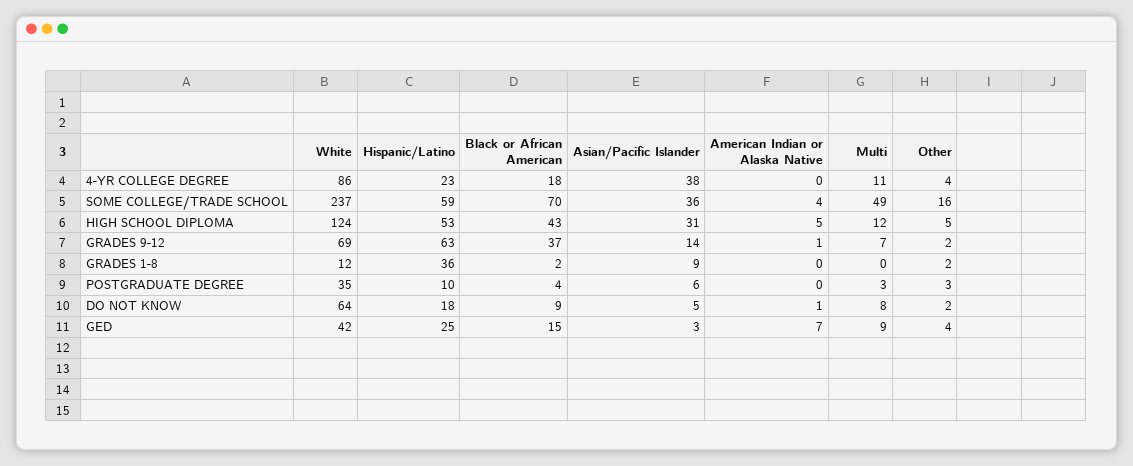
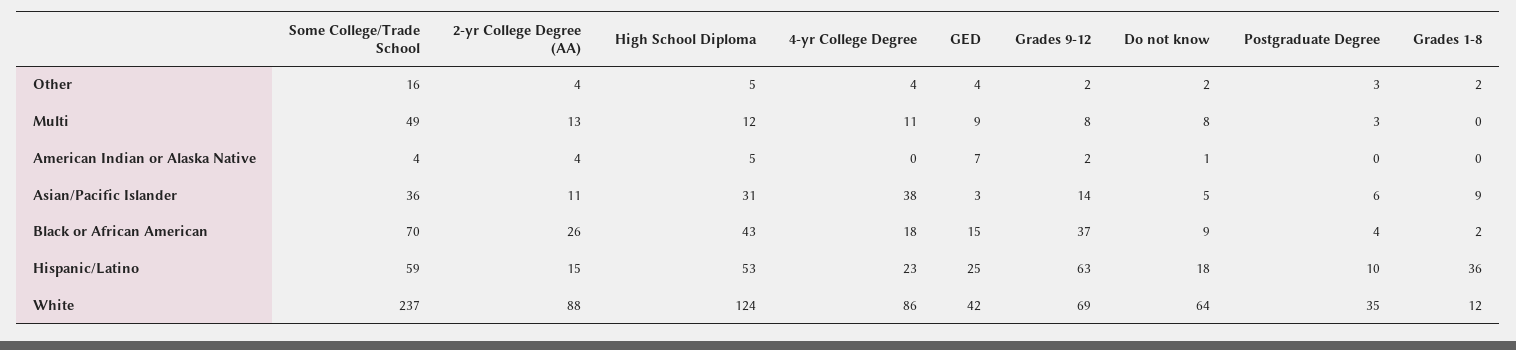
  {
    "White": {
      "4-YR COLLEGE DEGREE": 86,
      "SOME COLLEGE/TRADE SCHOOL": 237,
      "HIGH SCHOOL DIPLOMA": 124,
      "GRADES 9-12": 69,
      "GRADES 1-8": 12,
      "POSTGRADUATE DEGREE": 35,
      "DO NOT KNOW": 64,
-     "GED": 42
+     "GED": 42,
+     "2-yr College Degree (AA)": 88
    },
    "Hispanic/Latino": {
      "4-YR COLLEGE DEGREE": 23,
      "SOME COLLEGE/TRADE SCHOOL": 59,
      "HIGH SCHOOL DIPLOMA": 53,
      "GRADES 9-12": 63,
      "GRADES 1-8": 36,
      "POSTGRADUATE DEGREE": 10,
      "DO NOT KNOW": 18,
-     "GED": 25
+     "GED": 25,
+     "2-yr College Degree (AA)": 15
    },
    "Black or African American": {
      "4-YR COLLEGE DEGREE": 18,
      "SOME COLLEGE/TRADE SCHOOL": 70,
      "HIGH SCHOOL DIPLOMA": 43,
      "GRADES 9-12": 37,
      "GRADES 1-8": 2,
      "POSTGRADUATE DEGREE": 4,
      "DO NOT KNOW": 9,
-     "GED": 15
+     "GED": 15,
+     "2-yr College Degree (AA)": 26
    },
    "Asian/Pacific Islander": {
      "4-YR COLLEGE DEGREE": 38,
      "SOME COLLEGE/TRADE SCHOOL": 36,
      "HIGH SCHOOL DIPLOMA": 31,
      "GRADES 9-12": 14,
      "GRADES 1-8": 9,
      "POSTGRADUATE DEGREE": 6,
      "DO NOT KNOW": 5,
-     "GED": 3
+     "GED": 3,
+     "2-yr College Degree (AA)": 11
    },
    "American Indian or Alaska Native": {
      "4-YR COLLEGE DEGREE": 0,
      "SOME COLLEGE/TRADE SCHOOL": 4,
      "HIGH SCHOOL DIPLOMA": 5,
-     "GRADES 9-12": 1,
+     "GRADES 9-12": 2,
      "GRADES 1-8": 0,
      "POSTGRADUATE DEGREE": 0,
      "DO NOT KNOW": 1,
-     "GED": 7
+     "GED": 7,
+     "2-yr College Degree (AA)": 4
    },
    "Multi": {
      "4-YR COLLEGE DEGREE": 11,
      "SOME COLLEGE/TRADE SCHOOL": 49,
      "HIGH SCHOOL DIPLOMA": 12,
-     "GRADES 9-12": 7,
+     "GRADES 9-12": 8,
      "GRADES 1-8": 0,
      "POSTGRADUATE DEGREE": 3,
      "DO NOT KNOW": 8,
-     "GED": 9
+     "GED": 9,
+     "2-yr College Degree (AA)": 13
    },
    "Other": {
      "4-YR COLLEGE DEGREE": 4,
      "SOME COLLEGE/TRADE SCHOOL": 16,
      "HIGH SCHOOL DIPLOMA": 5,
      "GRADES 9-12": 2,
      "GRADES 1-8": 2,
      "POSTGRADUATE DEGREE": 3,
      "DO NOT KNOW": 2,
-     "GED": 4
+     "GED": 4,
+     "2-yr College Degree (AA)": 4
    }
  }

